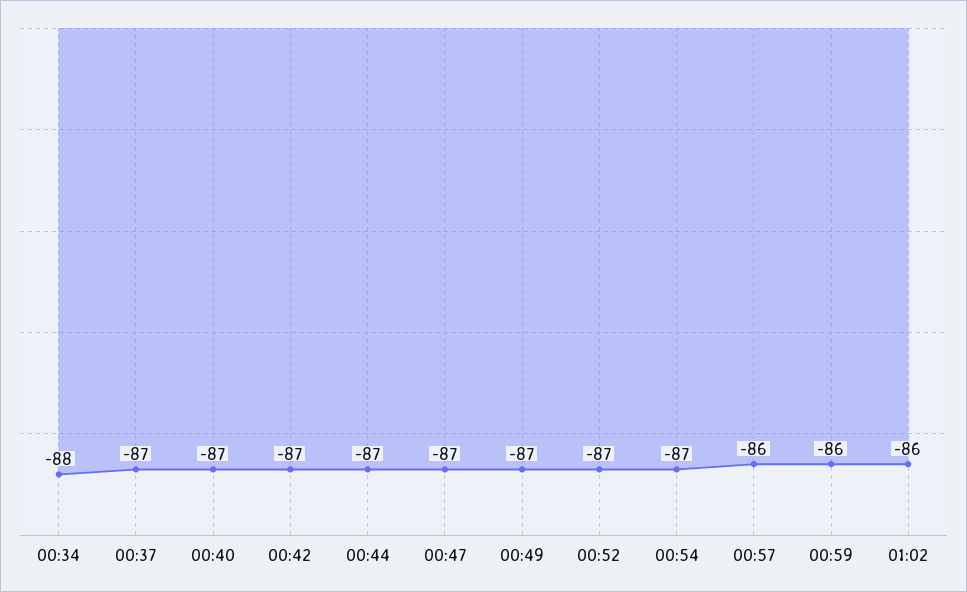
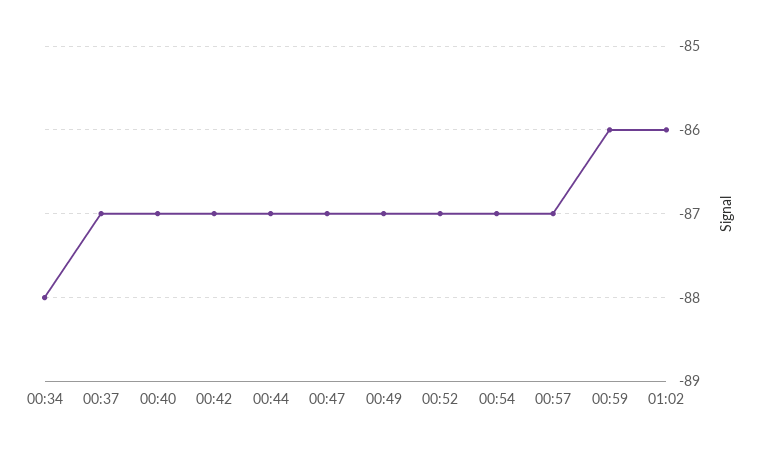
  {
    "00:34": -88,
    "00:37": -87,
    "00:40": -87,
    "00:42": -87,
    "00:44": -87,
    "00:47": -87,
    "00:49": -87,
    "00:52": -87,
    "00:54": -87,
-   "00:57": -86,
+   "00:57": -87,
    "00:59": -86,
    "01:02": -86
  }

